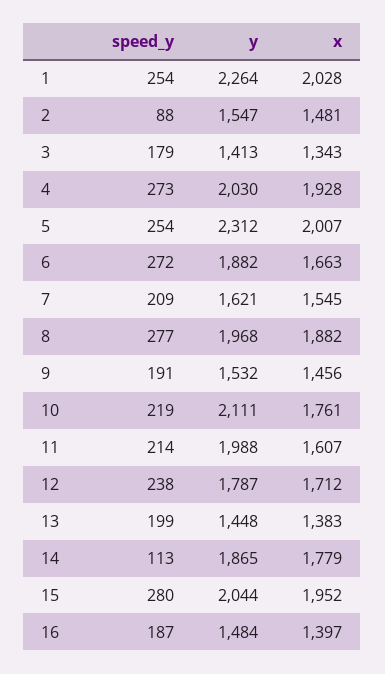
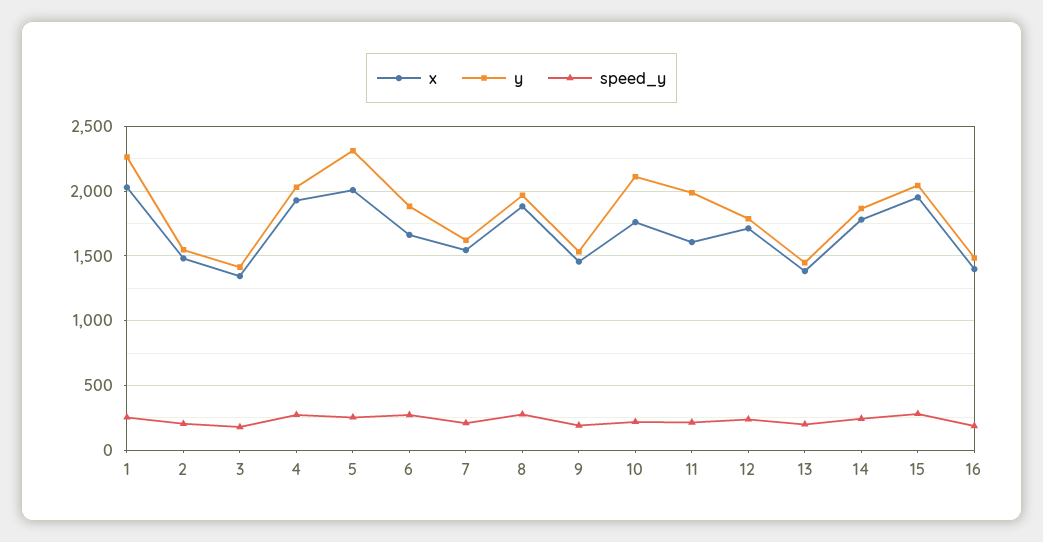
  {
    "speed_y": {
      "1": 254,
-     "2": 88,
+     "2": 200,
      "3": 179,
      "4": 273,
      "5": 254,
      "6": 272,
      "7": 209,
      "8": 277,
      "9": 191,
      "10": 219,
      "11": 214,
      "12": 238,
      "13": 199,
-     "14": 113,
+     "14": 250,
      "15": 280,
      "16": 187
    },
    "y": {
      "1": 2264,
      "2": 1547,
      "3": 1413,
      "4": 2030,
      "5": 2312,
      "6": 1882,
      "7": 1621,
      "8": 1968,
      "9": 1532,
      "10": 2111,
      "11": 1988,
      "12": 1787,
      "13": 1448,
      "14": 1865,
      "15": 2044,
      "16": 1484
    },
    "x": {
      "1": 2028,
      "2": 1481,
      "3": 1343,
      "4": 1928,
      "5": 2007,
      "6": 1663,
      "7": 1545,
      "8": 1882,
      "9": 1456,
      "10": 1761,
      "11": 1607,
      "12": 1712,
      "13": 1383,
      "14": 1779,
      "15": 1952,
      "16": 1397
    }
  }

